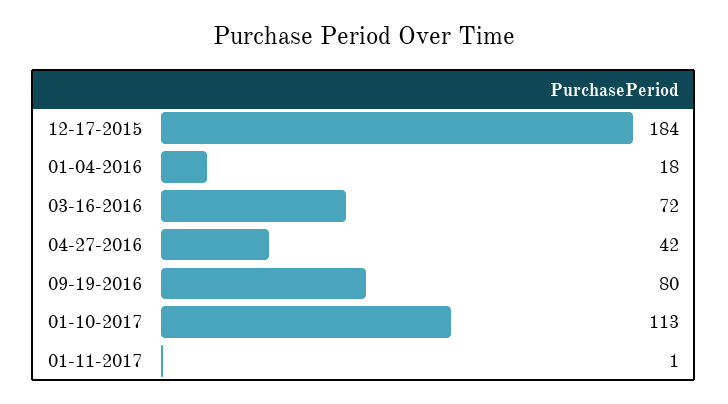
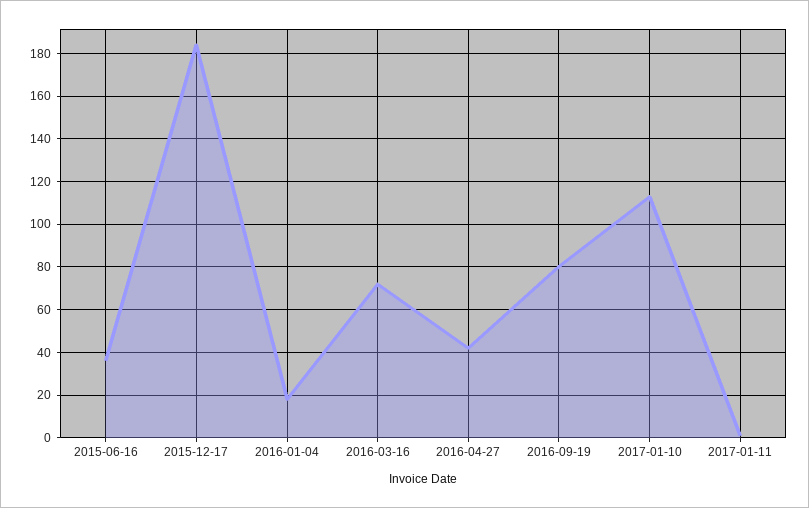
  {
    "12-17-2015": 184,
    "01-04-2016": 18,
    "03-16-2016": 72,
    "04-27-2016": 42,
    "09-19-2016": 80,
    "01-10-2017": 113,
-   "01-11-2017": 1
+   "01-11-2017": 1,
+   "2015-06-16": 35
  }

